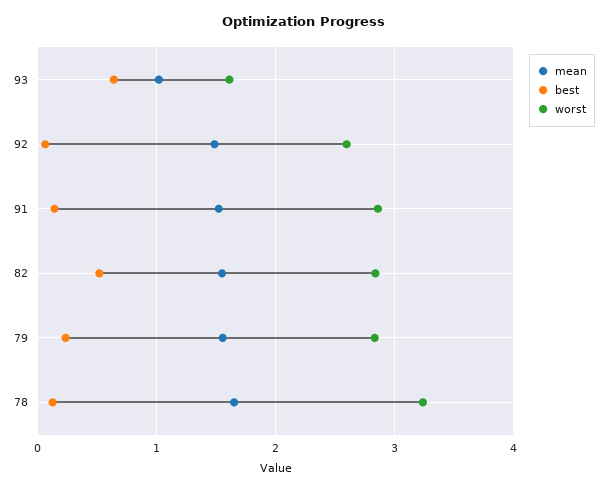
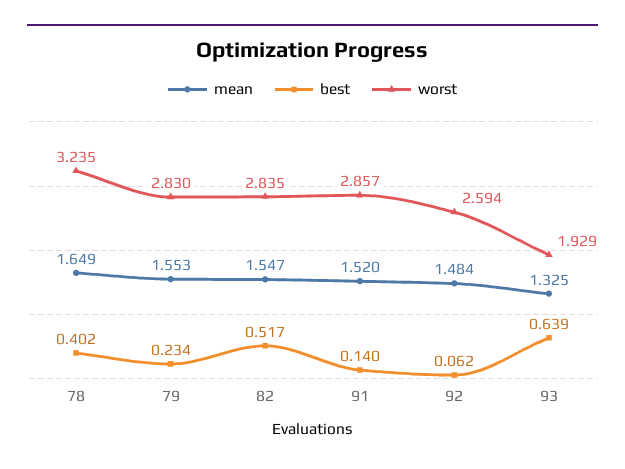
  {
    "mean": {
-     "93": 1,
+     "93": 1.325,
      "92": 1.484,
      "91": 1.52,
      "82": 1.547,
      "79": 1.553,
      "78": 1.649
    },
    "best": {
      "93": 0.639,
      "92": 0.062,
      "91": 0.14,
      "82": 0.517,
      "79": 0.234,
-     "78": 0.1
+     "78": 0.402
    },
    "worst": {
-     "93": 1.6,
+     "93": 1.929,
      "92": 2.594,
      "91": 2.857,
      "82": 2.835,
      "79": 2.83,
      "78": 3.235
    }
  }

